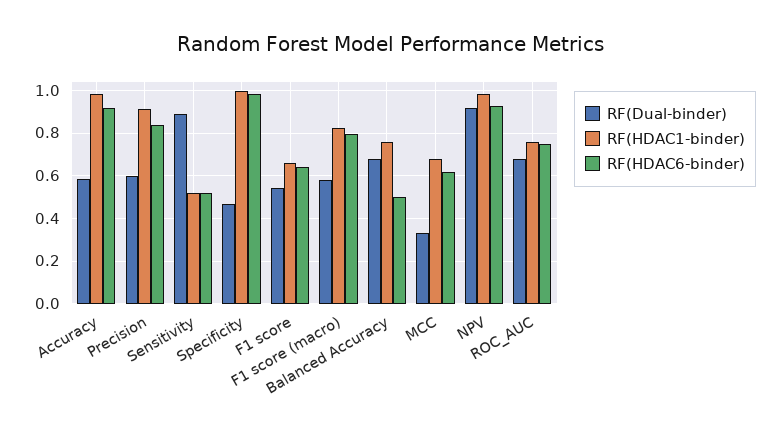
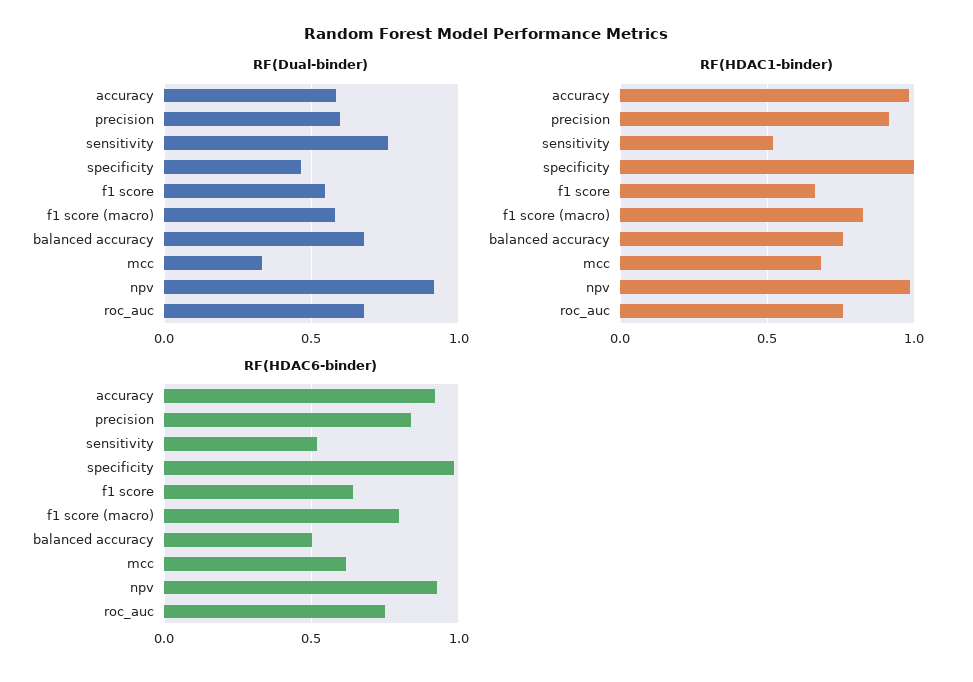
  {
    "RF(Dual-binder)": {
      "Accuracy": 0.6,
      "Precision": 0.6,
-     "Sensitivity": 0.9,
+     "Sensitivity": 0.75,
      "Specificity": 0.45,
      "F1 score": 0.55,
      "F1 score (macro)": 0.6,
      "Balanced Accuracy": 0.7,
      "MCC": 0.35,
      "NPV": 0.9,
      "ROC_AUC": 0.7
    },
    "RF(HDAC1-binder)": {
      "Accuracy": 1,
      "Precision": 0.9,
      "Sensitivity": 0.5,
      "Specificity": 1,
      "F1 score": 0.65,
      "F1 score (macro)": 0.85,
      "Balanced Accuracy": 0.75,
      "MCC": 0.7,
      "NPV": 1,
      "ROC_AUC": 0.75
    },
    "RF(HDAC6-binder)": {
      "Accuracy": 0.9,
      "Precision": 0.85,
      "Sensitivity": 0.5,
      "Specificity": 1,
      "F1 score": 0.65,
      "F1 score (macro)": 0.8,
      "Balanced Accuracy": 0.5,
      "MCC": 0.6,
      "NPV": 0.95,
      "ROC_AUC": 0.75
    }
  }

